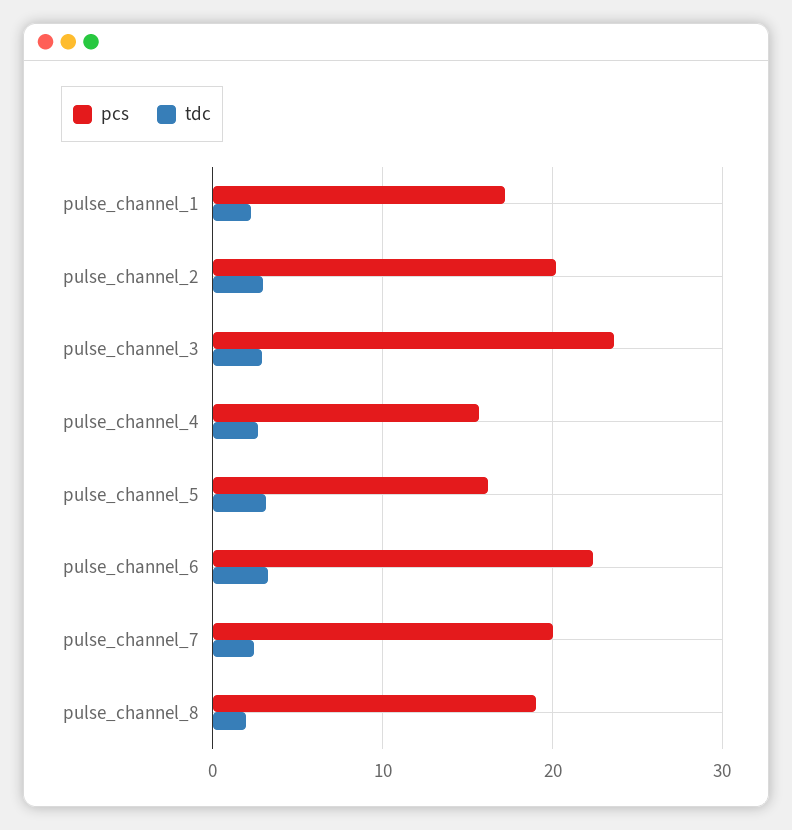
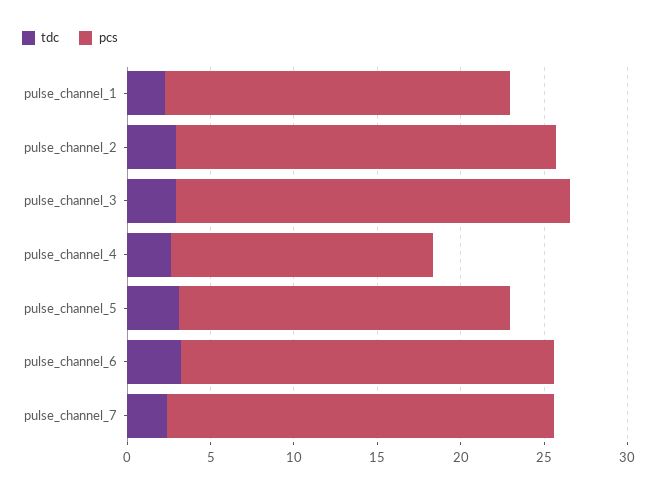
  {
    "pcs": {
-     "pulse_channel_1": 17,
+     "pulse_channel_1": 21,
-     "pulse_channel_2": 20,
+     "pulse_channel_2": 23,
      "pulse_channel_3": 24,
      "pulse_channel_4": 16,
-     "pulse_channel_5": 16,
+     "pulse_channel_5": 20,
      "pulse_channel_6": 22,
-     "pulse_channel_7": 20,
+     "pulse_channel_7": 23
-     "pulse_channel_8": 19
    },
    "tdc": {
      "pulse_channel_1": 2,
      "pulse_channel_2": 3,
      "pulse_channel_3": 3,
      "pulse_channel_4": 3,
      "pulse_channel_5": 3,
      "pulse_channel_6": 3,
-     "pulse_channel_7": 2,
+     "pulse_channel_7": 2
-     "pulse_channel_8": 2
    }
  }

